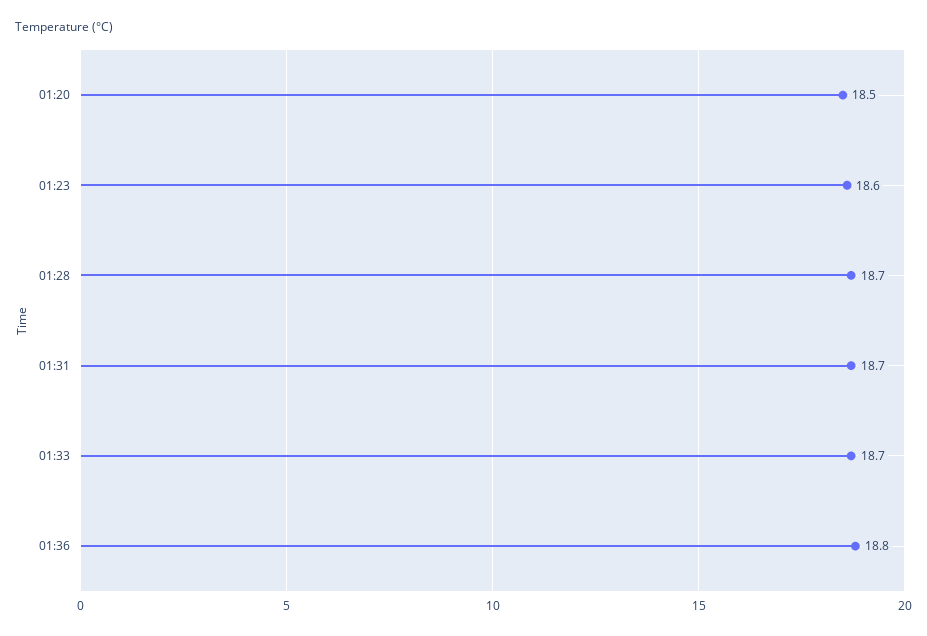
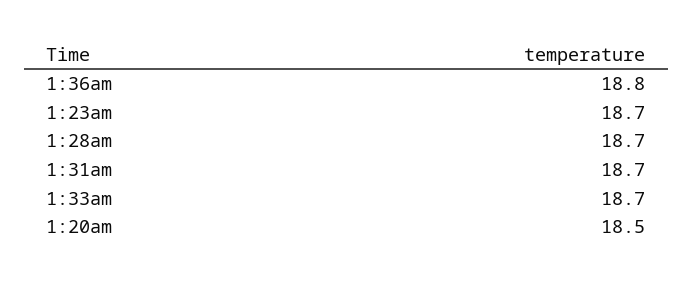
  {
    "01:20": 18.5,
-   "01:23": 18.6,
+   "01:23": 18.7,
    "01:28": 18.7,
    "01:31": 18.7,
    "01:33": 18.7,
    "01:36": 18.8
  }

